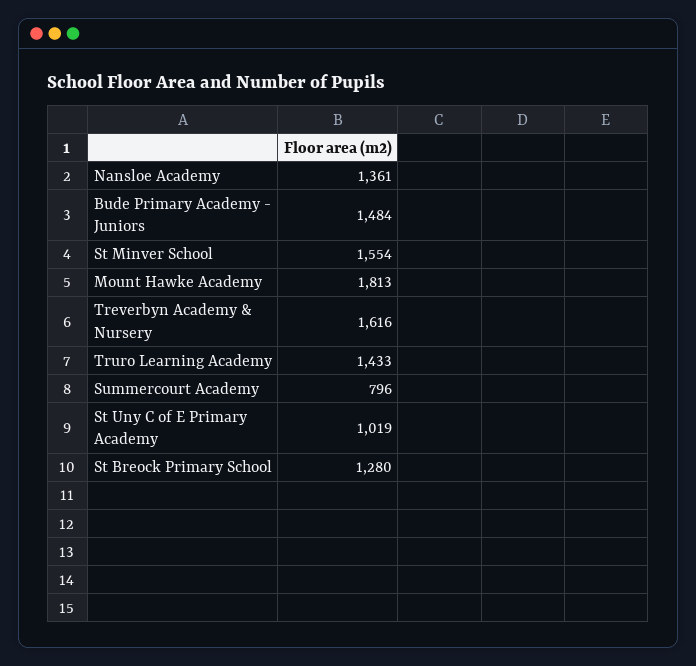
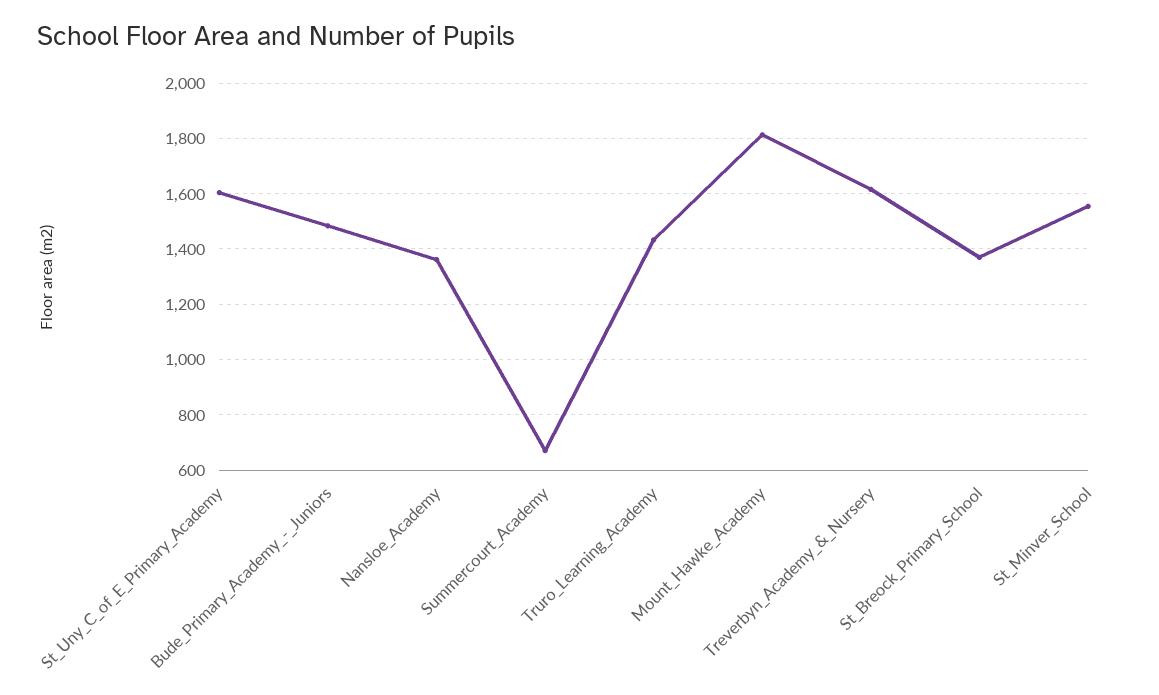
  {
    "Nansloe Academy": 1361,
    "Bude Primary Academy - Juniors": 1484,
    "St Minver School": 1554,
    "Mount Hawke Academy": 1813,
    "Treverbyn Academy & Nursery": 1616,
    "Truro Learning Academy": 1433,
-   "Summercourt Academy": 796,
+   "Summercourt Academy": 675,
-   "St Uny C of E Primary Academy": 1019,
+   "St Uny C of E Primary Academy": 1600,
-   "St Breock Primary School": 1280
+   "St Breock Primary School": 1375
  }

